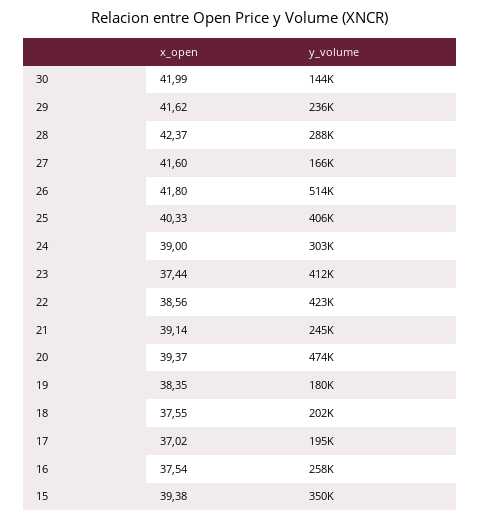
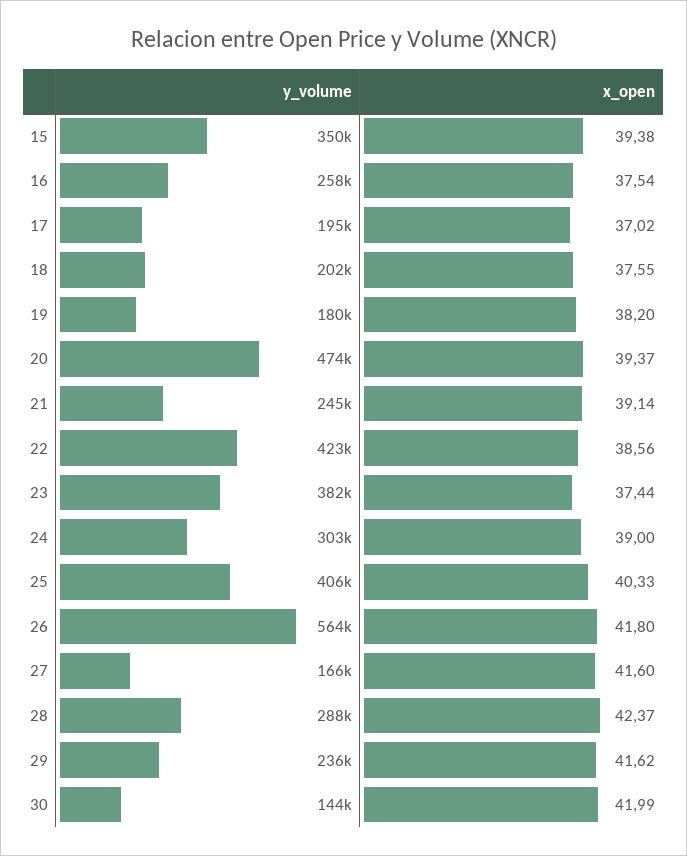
  {
    "x_open": {
      "30": 41.99,
      "29": 41.62,
      "28": 42.37,
      "27": 41.6,
      "26": 41.8,
      "25": 40.33,
      "24": 39,
      "23": 37.44,
      "22": 38.56,
      "21": 39.14,
      "20": 39.37,
-     "19": 38.35,
+     "19": 38.2,
      "18": 37.55,
      "17": 37.02,
      "16": 37.54,
      "15": 39.38
    },
    "y_volume": {
      "30": 144000,
      "29": 236000,
      "28": 288000,
      "27": 166000,
-     "26": 514000,
+     "26": 564000,
      "25": 406000,
      "24": 303000,
-     "23": 412000,
+     "23": 382000,
      "22": 423000,
      "21": 245000,
      "20": 474000,
      "19": 180000,
      "18": 202000,
      "17": 195000,
      "16": 258000,
      "15": 350000
    }
  }

